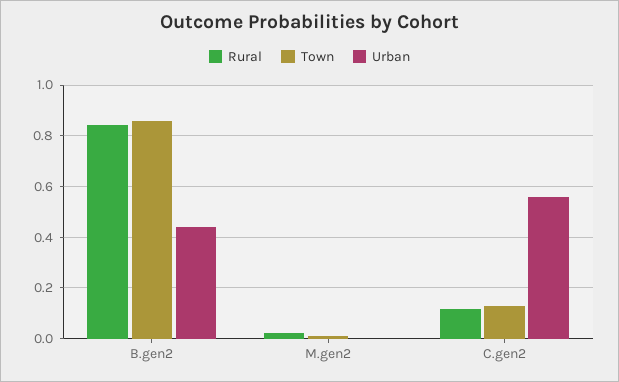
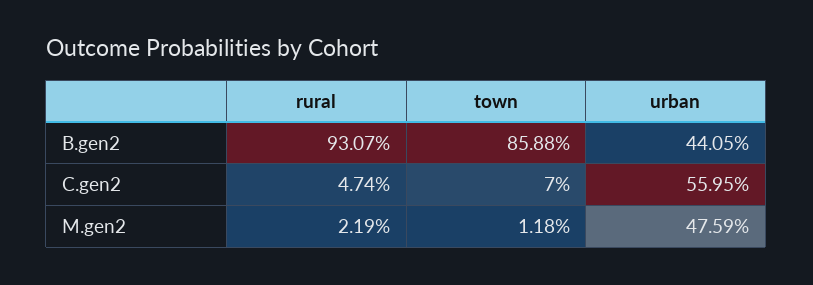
  {
    "Rural": {
-     "B.gen2": 0.85,
+     "B.gen2": 0.9307,
      "M.gen2": 0.0219,
-     "C.gen2": 0.125
+     "C.gen2": 0.0474
    },
    "Town": {
      "B.gen2": 0.8588,
      "M.gen2": 0.0118,
-     "C.gen2": 0.125
+     "C.gen2": 0.07
    },
    "Urban": {
      "B.gen2": 0.4405,
-     "M.gen2": 0,
+     "M.gen2": 0.4759,
      "C.gen2": 0.5595
    }
  }

